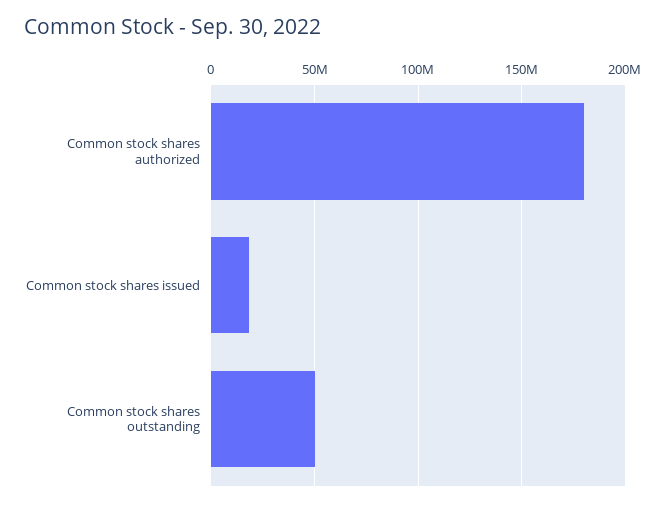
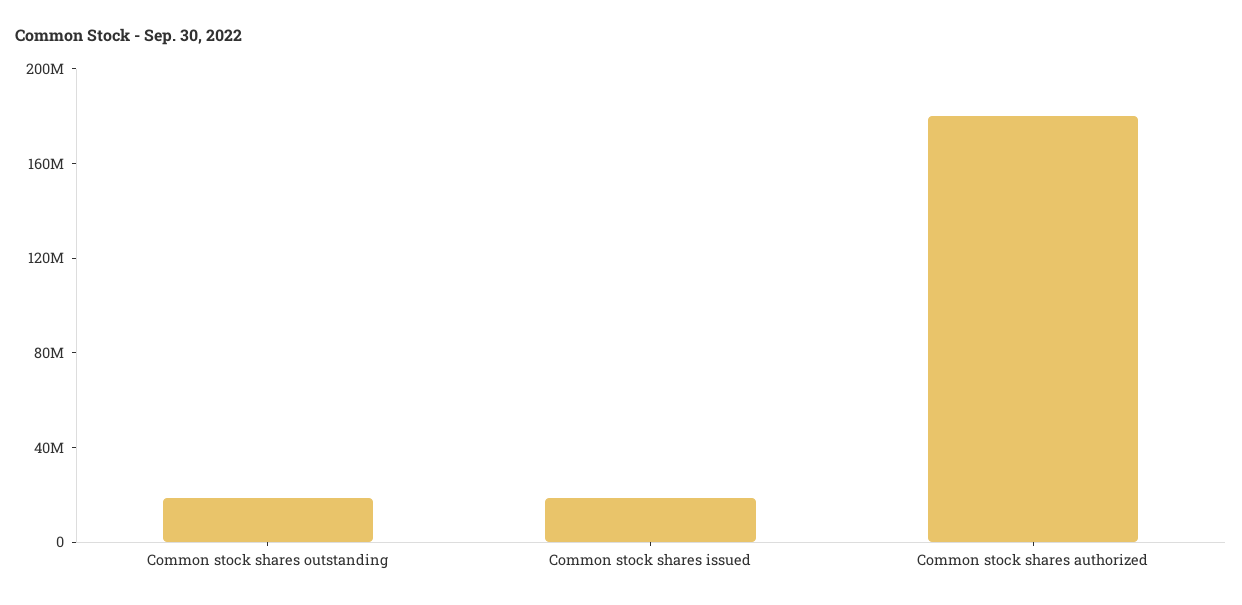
  {
    "Common stock shares authorized": 180000000,
    "Common stock shares issued": 20000000,
-   "Common stock shares outstanding": 50000000
+   "Common stock shares outstanding": 20000000
  }

